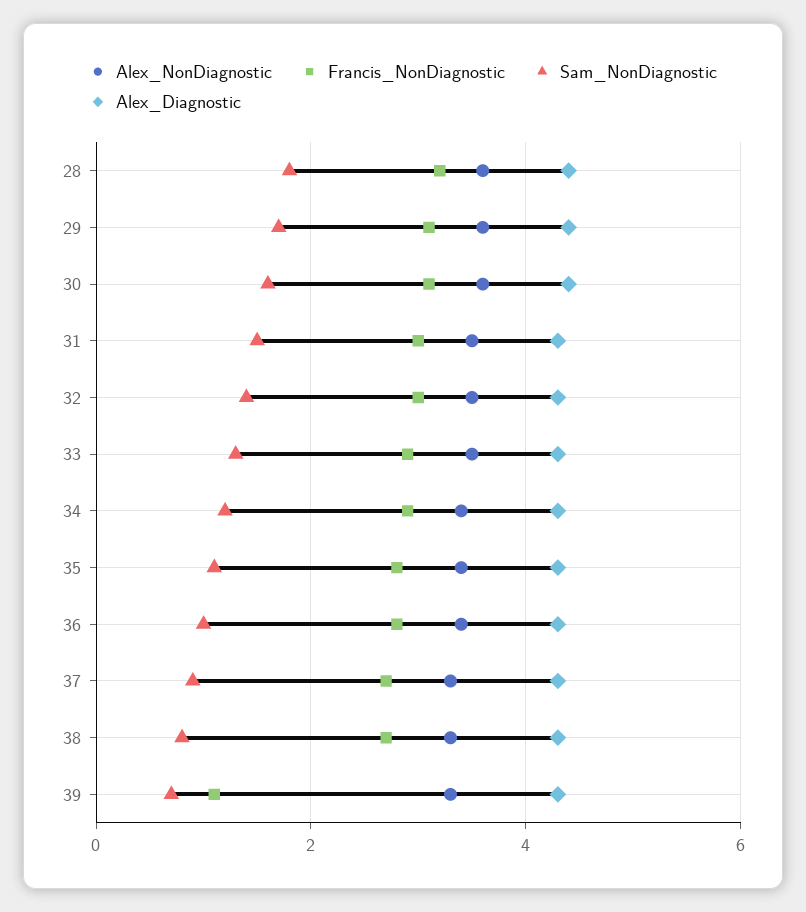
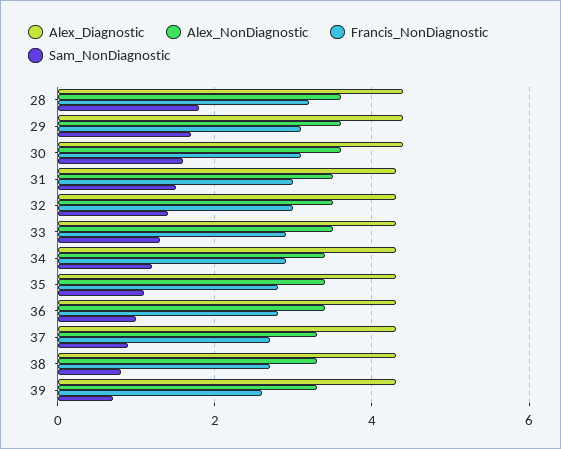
  {
    "Alex_NonDiagnostic": {
      "28": 3.5,
      "29": 3.5,
      "30": 3.5,
      "31": 3.5,
      "32": 3.5,
      "33": 3.5,
      "34": 3.5,
      "35": 3.5,
      "36": 3.5,
      "37": 3.5,
      "38": 3.5,
      "39": 3.5
    },
    "Francis_NonDiagnostic": {
      "28": 3,
      "29": 3,
      "30": 3,
      "31": 3,
      "32": 3,
      "33": 3,
      "34": 3,
      "35": 3,
      "36": 3,
      "37": 2.5,
      "38": 2.5,
-     "39": 1
+     "39": 2.5
    },
    "Sam_NonDiagnostic": {
      "28": 2,
      "29": 1.5,
      "30": 1.5,
      "31": 1.5,
      "32": 1.5,
      "33": 1.5,
      "34": 1,
      "35": 1,
      "36": 1,
      "37": 1,
      "38": 1,
      "39": 0.5
    },
    "Alex_Diagnostic": {
      "28": 4.5,
      "29": 4.5,
      "30": 4.5,
      "31": 4.5,
      "32": 4.5,
      "33": 4.5,
      "34": 4.5,
      "35": 4.5,
      "36": 4.5,
      "37": 4.5,
      "38": 4.5,
      "39": 4.5
    }
  }

